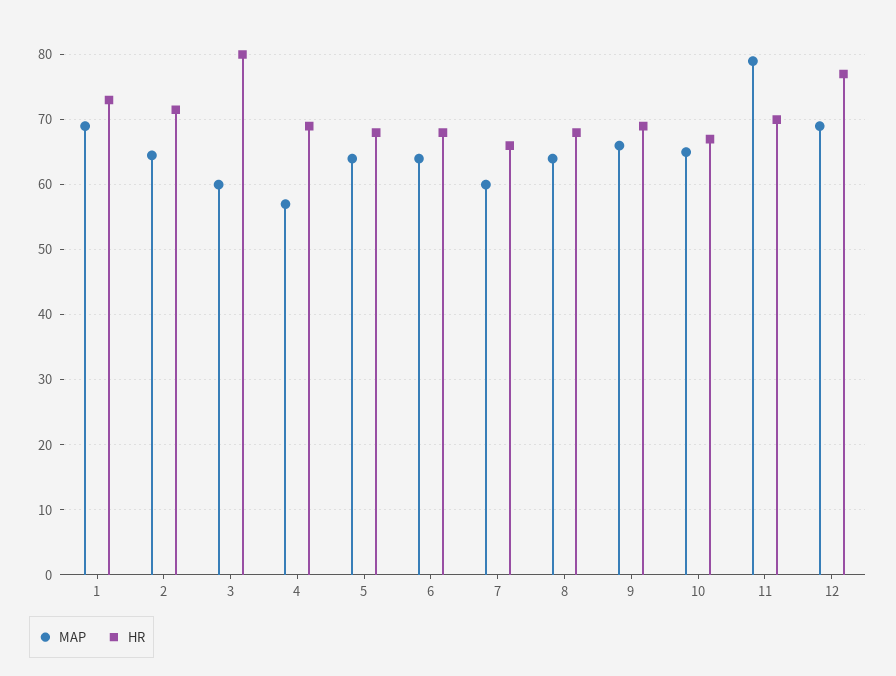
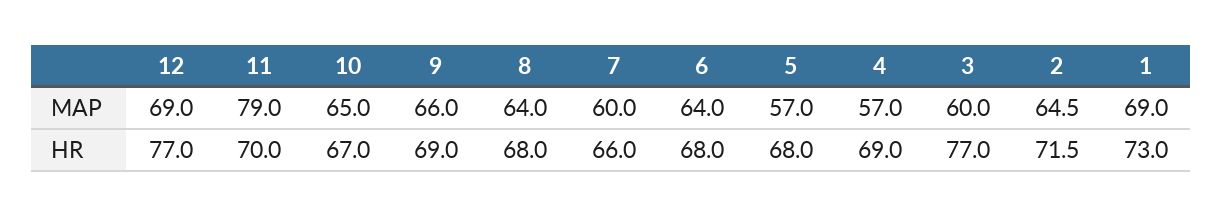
  {
    "MAP": {
      "1": 69,
      "2": 64.5,
      "3": 60,
      "4": 57,
-     "5": 64,
+     "5": 57,
      "6": 64,
      "7": 60,
      "8": 64,
      "9": 66,
      "10": 65,
      "11": 79,
      "12": 69
    },
    "HR": {
      "1": 73,
      "2": 71.5,
-     "3": 80,
+     "3": 77,
      "4": 69,
      "5": 68,
      "6": 68,
      "7": 66,
      "8": 68,
      "9": 69,
      "10": 67,
      "11": 70,
      "12": 77
    }
  }

